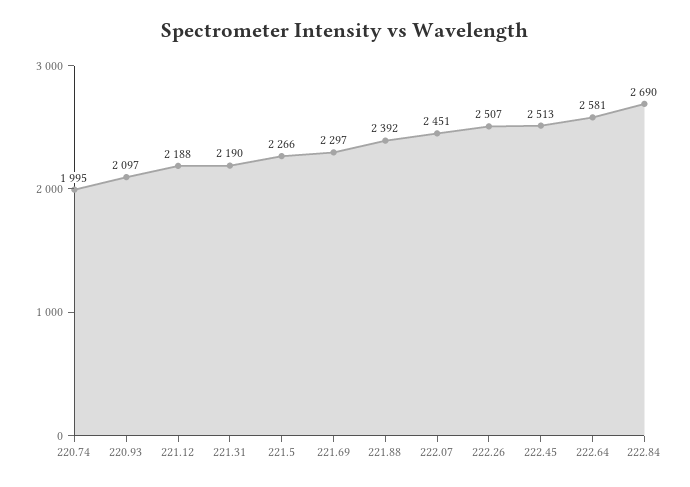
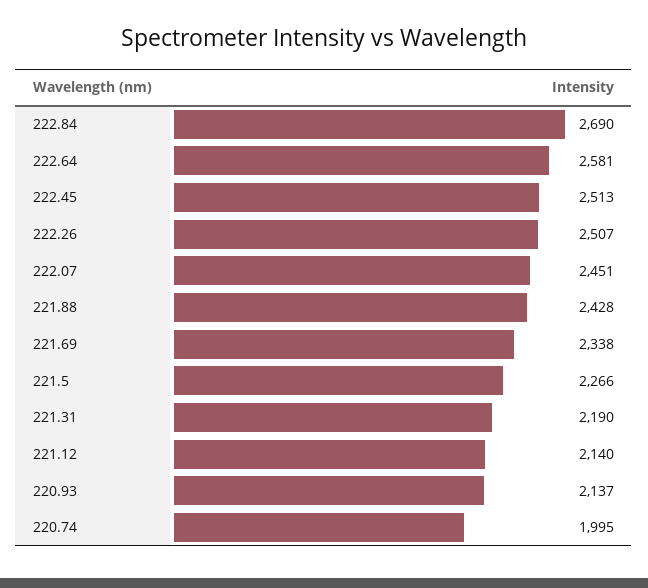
  {
    "220.74": 1995,
-   "220.93": 2097,
+   "220.93": 2137,
-   "221.12": 2188,
+   "221.12": 2140,
    "221.31": 2190,
    "221.5": 2266,
-   "221.69": 2297,
+   "221.69": 2338,
-   "221.88": 2392,
+   "221.88": 2428,
    "222.07": 2451,
    "222.26": 2507,
    "222.45": 2513,
    "222.64": 2581,
    "222.84": 2690
  }

